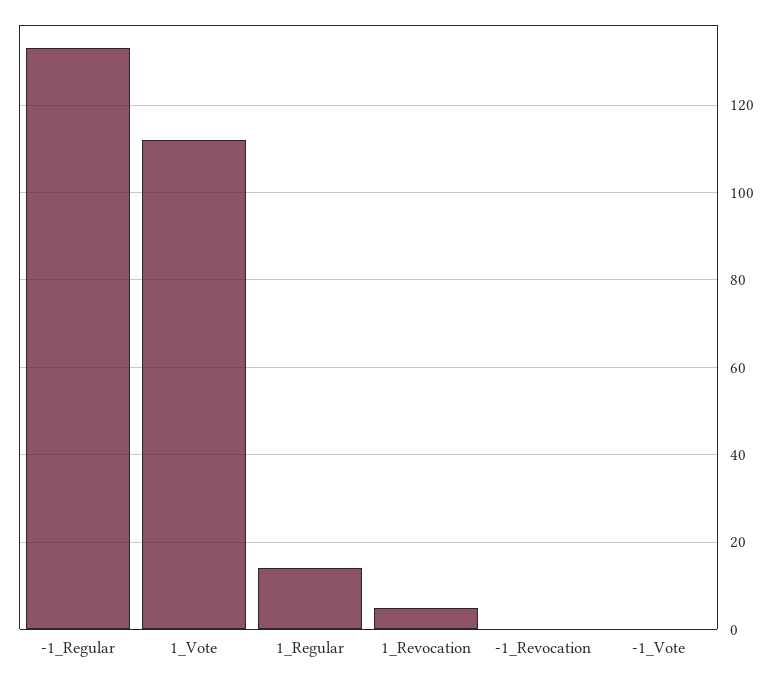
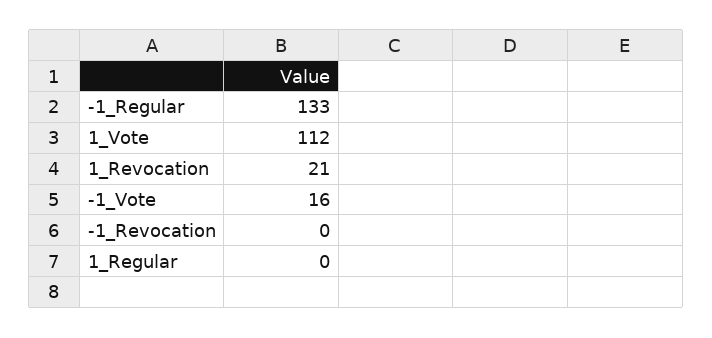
  {
    "-1_Regular": 133,
    "1_Vote": 112,
-   "1_Regular": 15,
+   "1_Regular": 0,
-   "1_Revocation": 5,
+   "1_Revocation": 21,
    "-1_Revocation": 0,
-   "-1_Vote": 0
+   "-1_Vote": 16
  }

